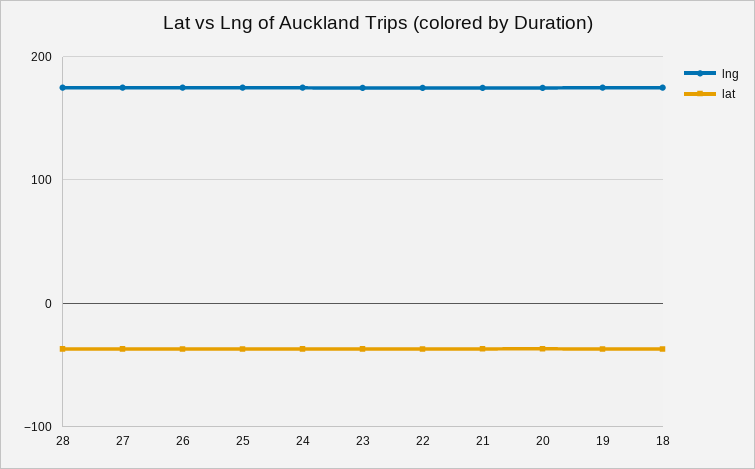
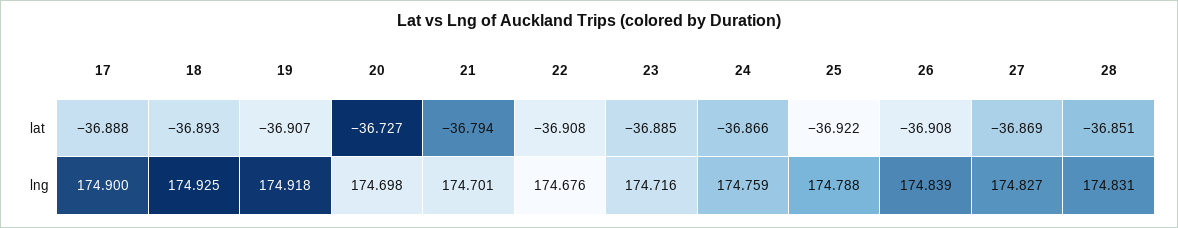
  {
    "lng": {
      "28": 174.831,
      "27": 174.827,
      "26": 174.839,
      "25": 174.788,
      "24": 174.759,
      "23": 174.716,
      "22": 174.676,
      "21": 174.701,
      "20": 174.698,
      "19": 174.918,
-     "18": 174.925
+     "18": 174.925,
+     "17": 174.9
    },
    "lat": {
      "28": -36.851,
      "27": -36.869,
      "26": -36.908,
      "25": -36.922,
      "24": -36.866,
      "23": -36.885,
      "22": -36.908,
      "21": -36.794,
      "20": -36.727,
      "19": -36.907,
-     "18": -36.893
+     "18": -36.893,
+     "17": -36.888
    }
  }

